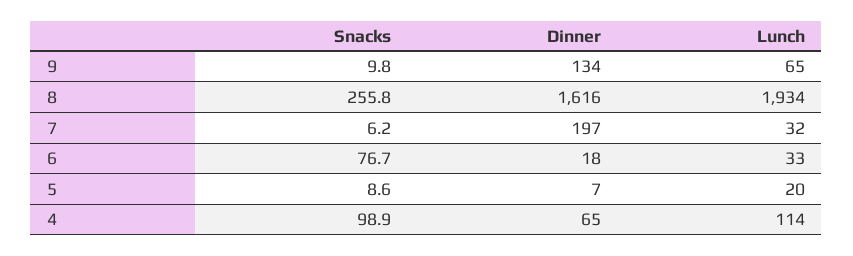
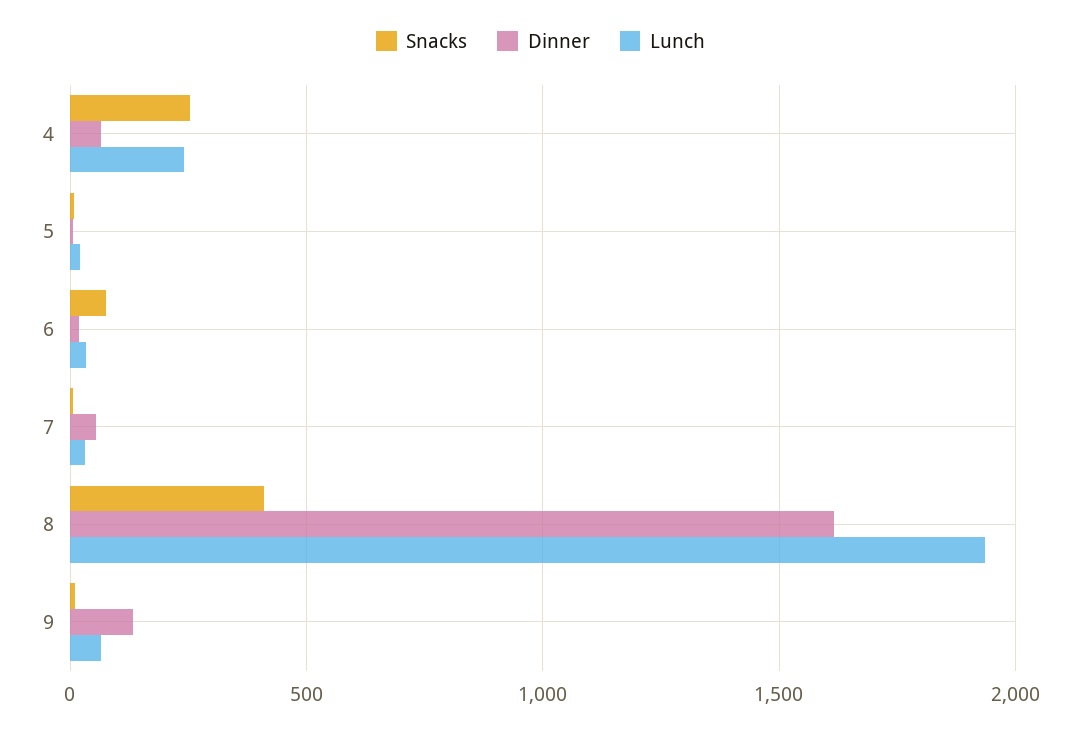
  {
    "Snacks": {
      "9": 9.8,
-     "8": 255.8,
+     "8": 400,
      "7": 6.2,
      "6": 76.7,
      "5": 8.6,
-     "4": 98.9
+     "4": 250
    },
    "Dinner": {
      "9": 134,
      "8": 1616,
-     "7": 197,
+     "7": 50,
      "6": 18,
      "5": 7,
      "4": 65
    },
    "Lunch": {
      "9": 65,
      "8": 1934,
      "7": 32,
      "6": 33,
      "5": 20,
-     "4": 114
+     "4": 250
    }
  }

